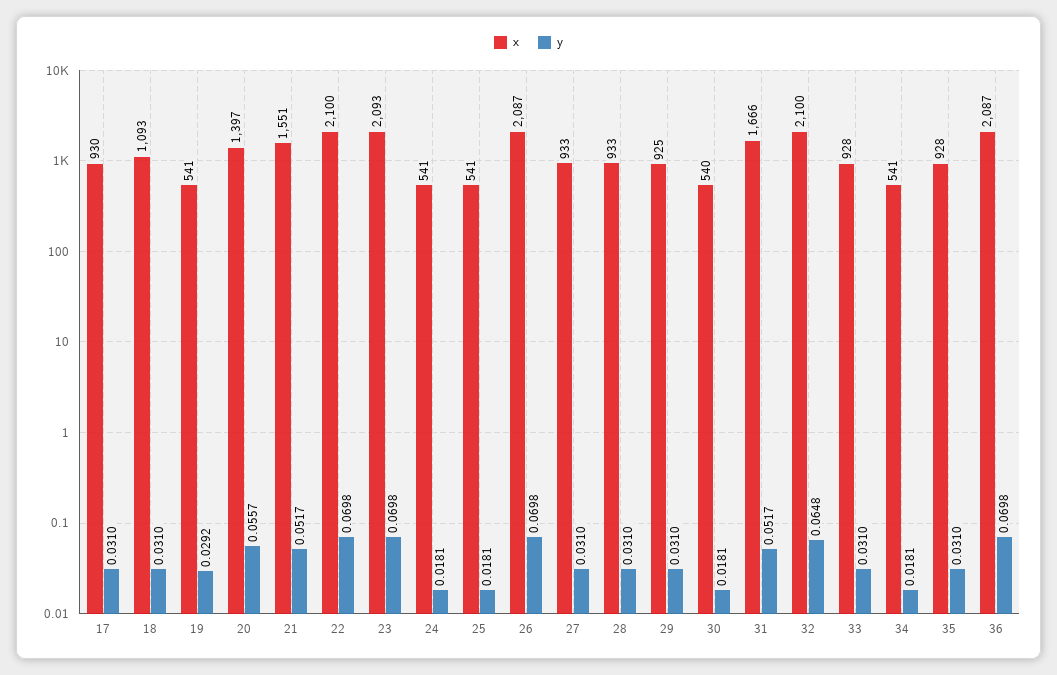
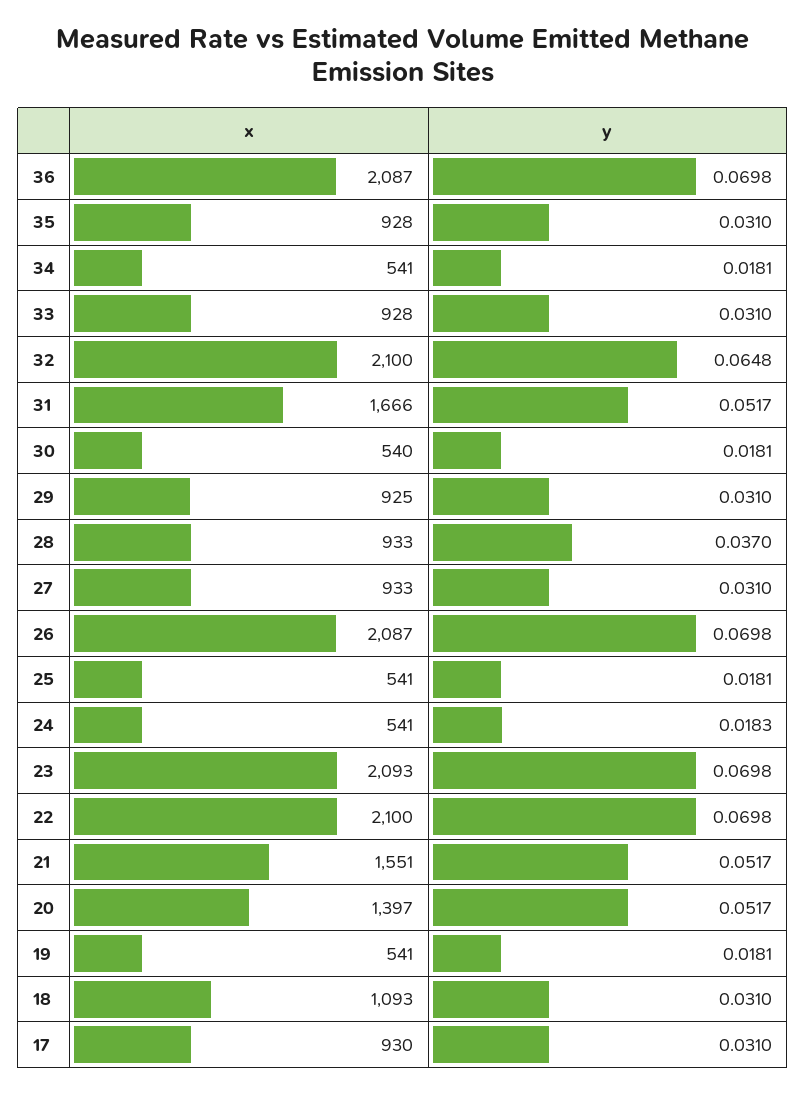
  {
    "x": {
      "17": 930,
      "18": 1093,
      "19": 541,
      "20": 1397,
      "21": 1551,
      "22": 2100,
      "23": 2093,
      "24": 541,
      "25": 541,
      "26": 2087,
      "27": 933,
      "28": 933,
      "29": 925,
      "30": 540,
      "31": 1666,
      "32": 2100,
      "33": 928,
      "34": 541,
      "35": 928,
      "36": 2087
    },
    "y": {
      "17": 0.031,
      "18": 0.031,
-     "19": 0.0292,
+     "19": 0.0181,
-     "20": 0.0557,
+     "20": 0.0517,
      "21": 0.0517,
      "22": 0.0698,
      "23": 0.0698,
-     "24": 0.0181,
+     "24": 0.0183,
      "25": 0.0181,
      "26": 0.0698,
      "27": 0.031,
-     "28": 0.031,
+     "28": 0.037,
      "29": 0.031,
      "30": 0.0181,
      "31": 0.0517,
      "32": 0.0648,
      "33": 0.031,
      "34": 0.0181,
      "35": 0.031,
      "36": 0.0698
    }
  }

